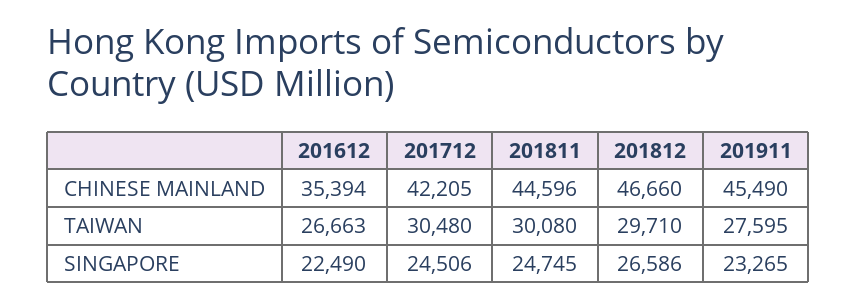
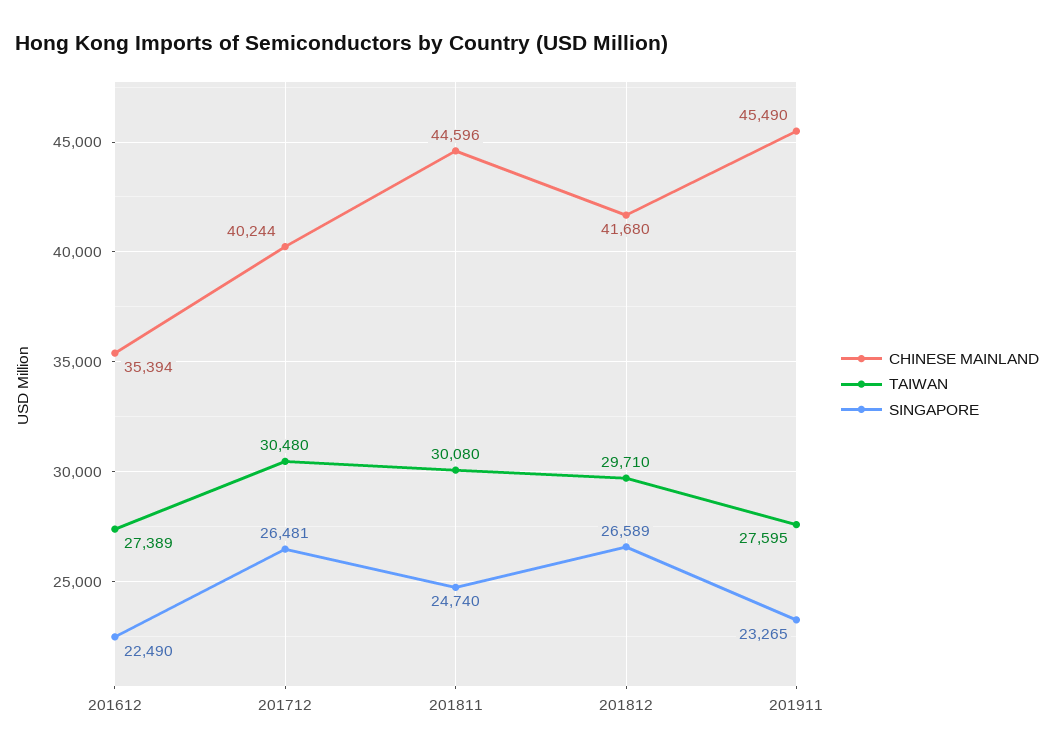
  {
    "CHINESE MAINLAND": {
      "201612": 35394,
-     "201712": 42205,
+     "201712": 40244,
      "201811": 44596,
-     "201812": 46660,
+     "201812": 41680,
      "201911": 45490
    },
    "TAIWAN": {
-     "201612": 26663,
+     "201612": 27389,
      "201712": 30480,
      "201811": 30080,
      "201812": 29710,
      "201911": 27595
    },
    "SINGAPORE": {
      "201612": 22490,
-     "201712": 24506,
+     "201712": 26481,
-     "201811": 24745,
+     "201811": 24740,
-     "201812": 26586,
+     "201812": 26589,
      "201911": 23265
    }
  }

